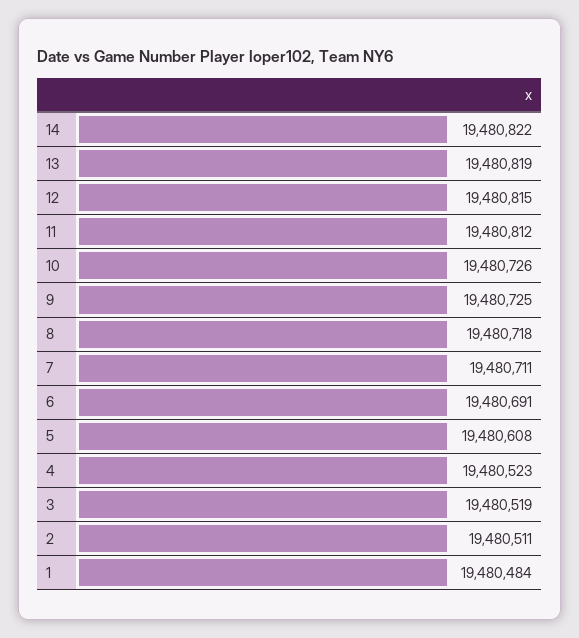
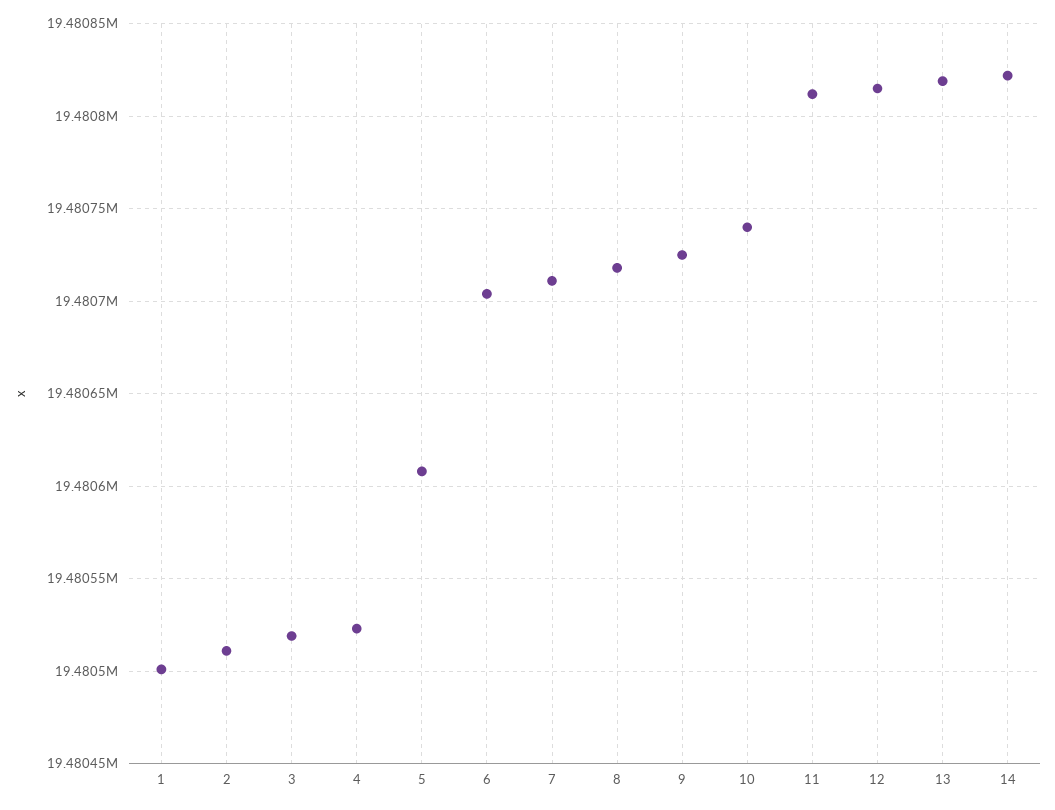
  {
    "14": 19480822,
    "13": 19480819,
    "12": 19480815,
    "11": 19480812,
-   "10": 19480726,
+   "10": 19480740,
    "9": 19480725,
    "8": 19480718,
    "7": 19480711,
-   "6": 19480691,
+   "6": 19480705,
    "5": 19480608,
    "4": 19480523,
    "3": 19480519,
    "2": 19480511,
-   "1": 19480484
+   "1": 19480500
  }

